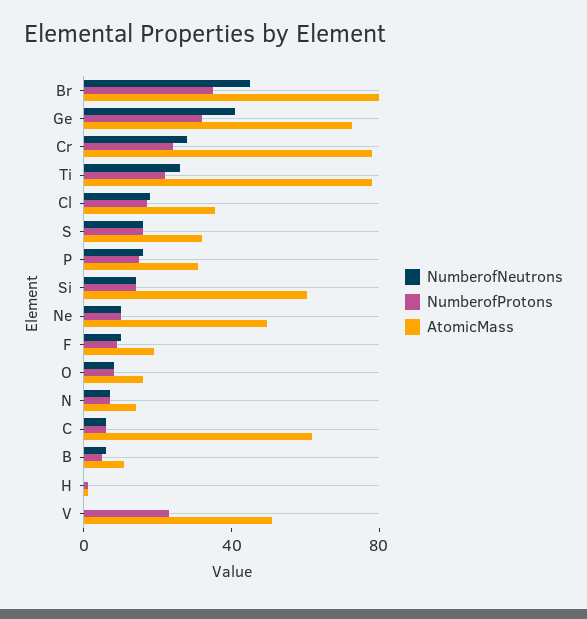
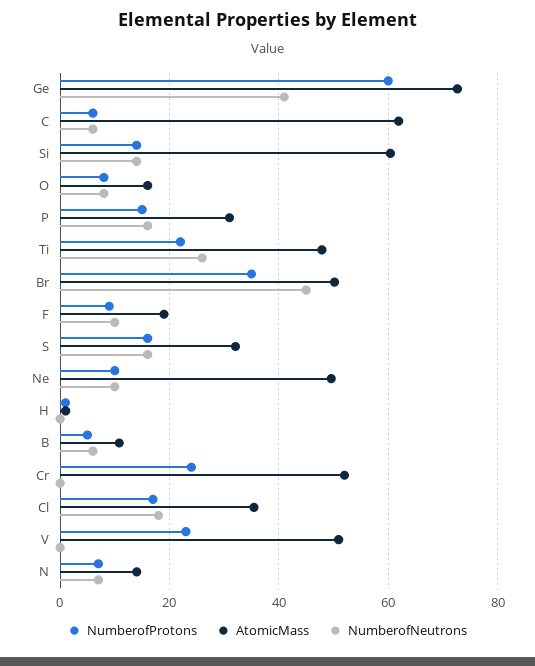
  {
    "NumberofNeutrons": {
      "Br": 46,
      "Ge": 42,
-     "Cr": 30,
+     "Cr": 0,
      "Ti": 26,
      "Cl": 18,
      "S": 16,
      "P": 16,
      "Si": 14,
      "Ne": 10,
      "F": 10,
      "O": 8,
      "N": 8,
      "C": 6,
      "B": 6,
      "H": 0,
      "V": 0
    },
    "NumberofProtons": {
      "Br": 36,
-     "Ge": 30,
+     "Ge": 60,
      "Cr": 24,
      "Ti": 22,
      "Cl": 18,
      "S": 16,
      "P": 16,
      "Si": 14,
      "Ne": 10,
      "F": 10,
      "O": 8,
      "N": 8,
      "C": 6,
      "B": 6,
      "H": 2,
      "V": 24
    },
    "AtomicMass": {
-     "Br": 80,
+     "Br": 50,
      "Ge": 72,
-     "Cr": 80,
+     "Cr": 52,
-     "Ti": 80,
+     "Ti": 48,
      "Cl": 36,
      "S": 32,
      "P": 30,
      "Si": 60,
      "Ne": 50,
      "F": 20,
      "O": 16,
      "N": 14,
      "C": 62,
      "B": 10,
      "H": 2,
      "V": 50
    }
  }

